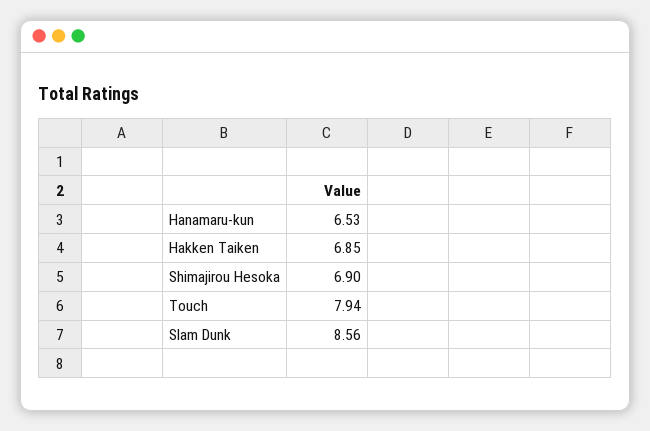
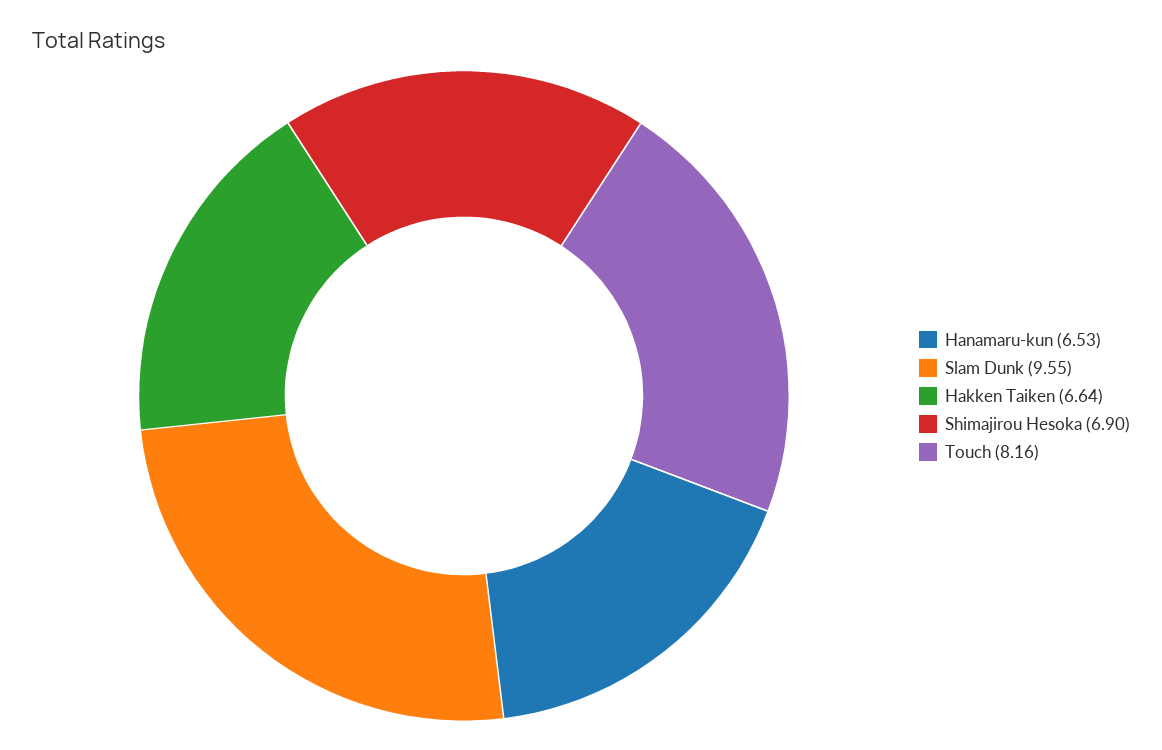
  {
    "Hanamaru-kun": 6.53,
-   "Hakken Taiken": 6.85,
+   "Hakken Taiken": 6.64,
    "Shimajirou Hesoka": 6.9,
-   "Touch": 7.94,
+   "Touch": 8.16,
-   "Slam Dunk": 8.56
+   "Slam Dunk": 9.55
  }

